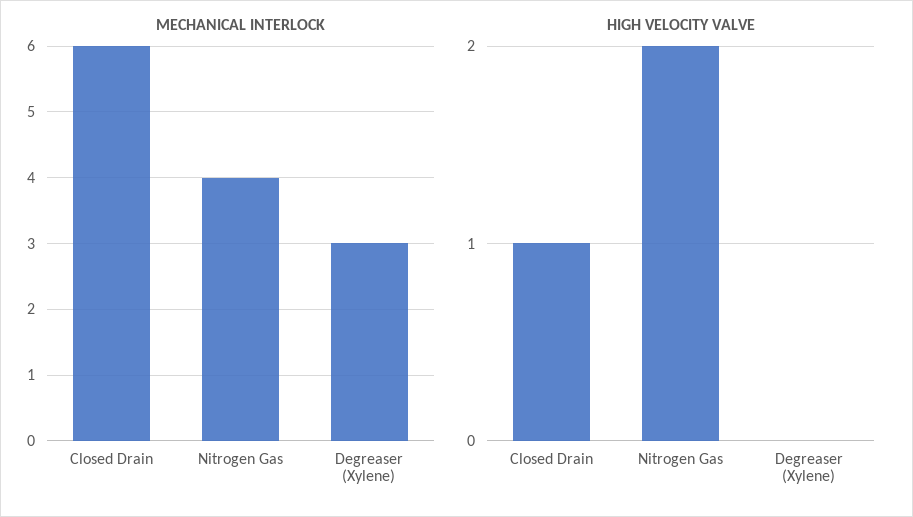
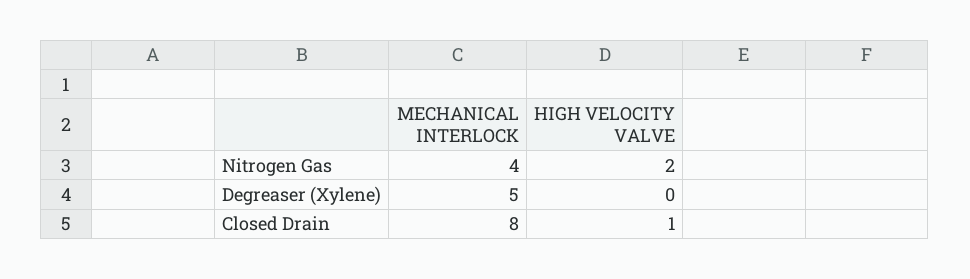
  {
    "MECHANICAL INTERLOCK": {
-     "Closed Drain": 6,
+     "Closed Drain": 8,
      "Nitrogen Gas": 4,
-     "Degreaser (Xylene)": 3
+     "Degreaser (Xylene)": 5
    },
    "HIGH VELOCITY VALVE": {
      "Closed Drain": 1,
      "Nitrogen Gas": 2,
      "Degreaser (Xylene)": 0
    }
  }

